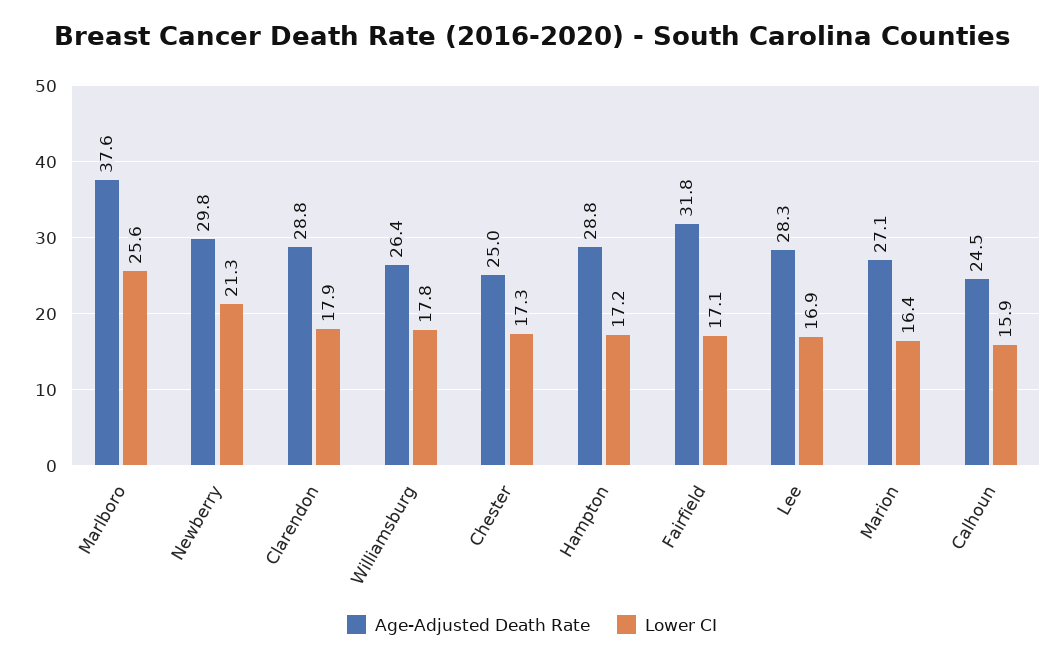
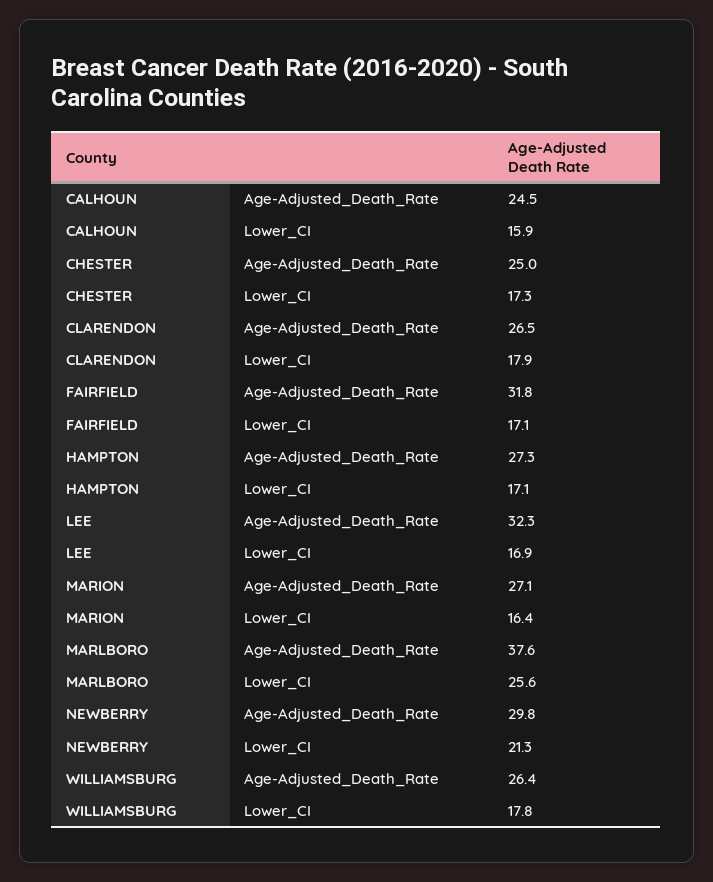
  {
    "Age-Adjusted Death Rate": {
      "Marlboro": 37.6,
      "Newberry": 29.8,
-     "Clarendon": 28.8,
+     "Clarendon": 26.5,
      "Williamsburg": 26.4,
      "Chester": 25,
-     "Hampton": 28.8,
+     "Hampton": 27.3,
      "Fairfield": 31.8,
-     "Lee": 28.3,
+     "Lee": 32.3,
      "Marion": 27.1,
      "Calhoun": 24.5
    },
    "Lower CI": {
      "Marlboro": 25.6,
      "Newberry": 21.3,
      "Clarendon": 17.9,
      "Williamsburg": 17.8,
      "Chester": 17.3,
-     "Hampton": 17.2,
+     "Hampton": 17.1,
      "Fairfield": 17.1,
      "Lee": 16.9,
      "Marion": 16.4,
      "Calhoun": 15.9
    }
  }

